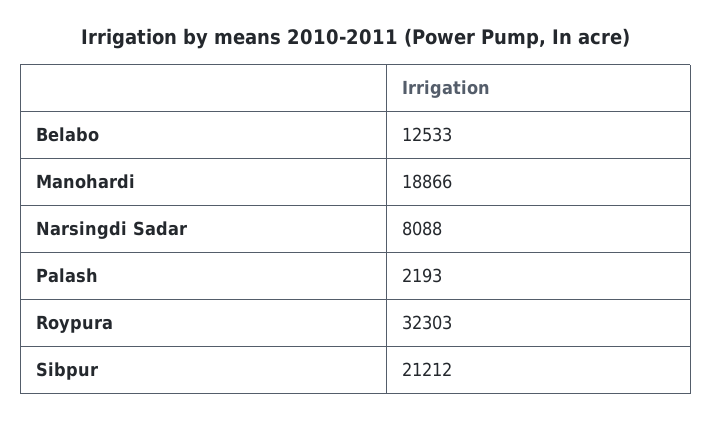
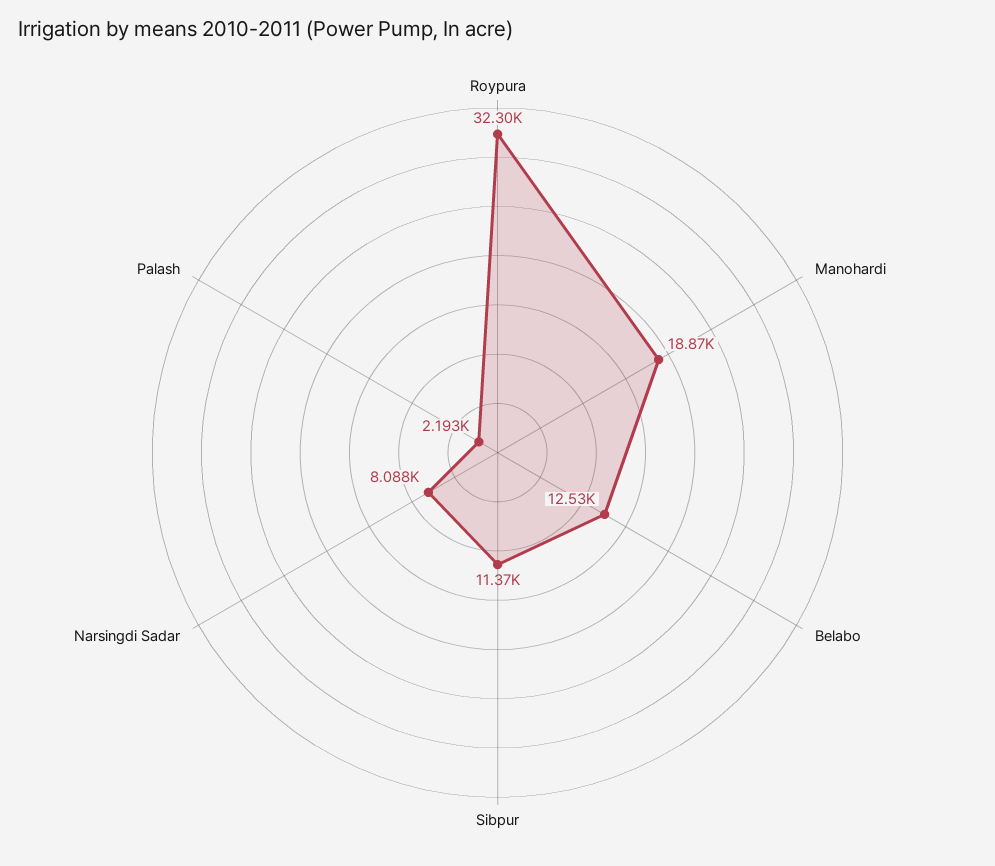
  {
    "Belabo": 12533,
    "Manohardi": 18866,
    "Narsingdi Sadar": 8088,
    "Palash": 2193,
    "Roypura": 32303,
-   "Sibpur": 21212
+   "Sibpur": 11370
  }

